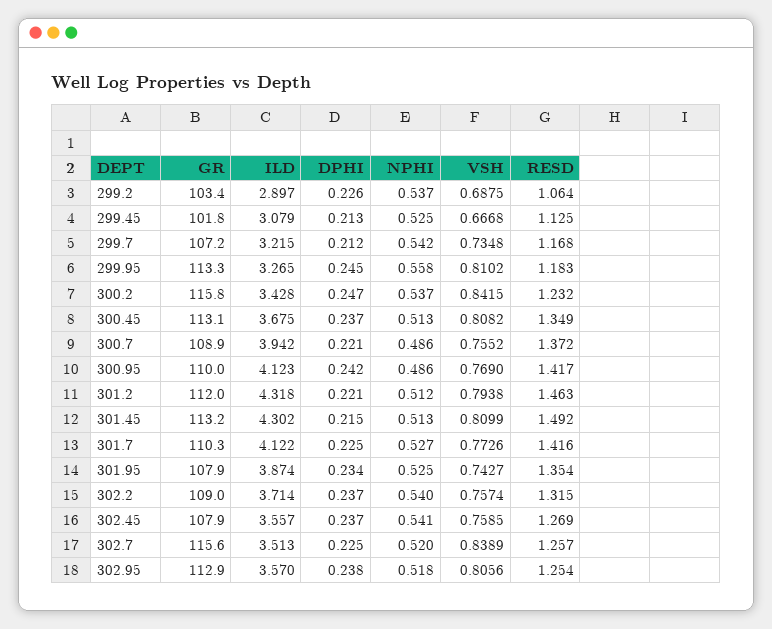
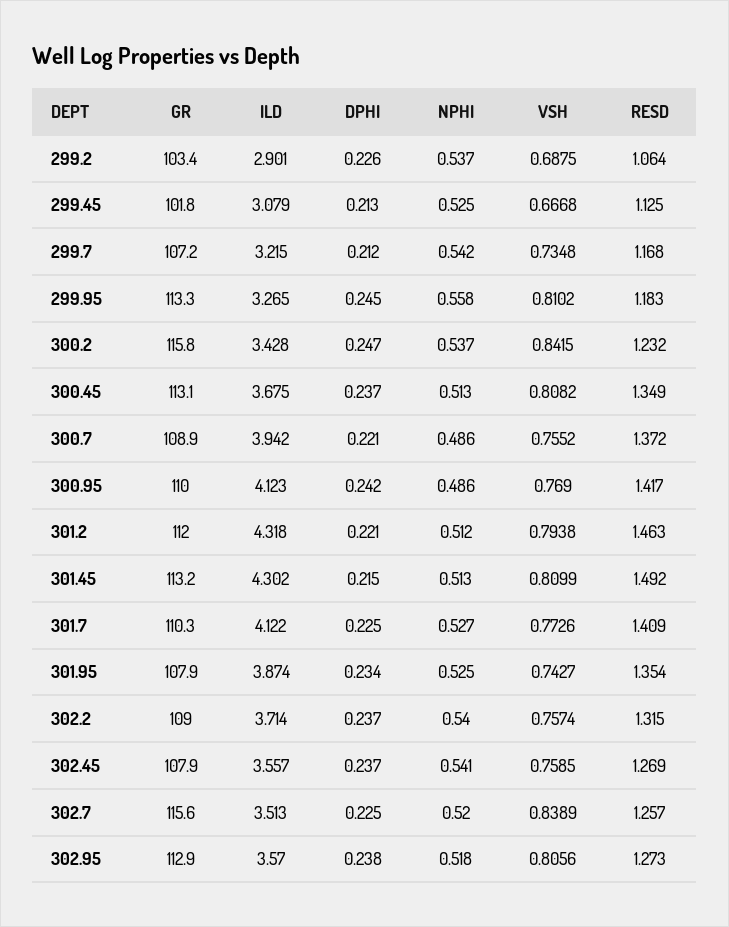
  {
    "GR": {
      "299.2": 103.4,
      "299.45": 101.8,
      "299.7": 107.2,
      "299.95": 113.3,
      "300.2": 115.8,
      "300.45": 113.1,
      "300.7": 108.9,
      "300.95": 110,
      "301.2": 112,
      "301.45": 113.2,
      "301.7": 110.3,
      "301.95": 107.9,
      "302.2": 109,
      "302.45": 107.9,
      "302.7": 115.6,
      "302.95": 112.9
    },
    "ILD": {
-     "299.2": 2.897,
+     "299.2": 2.901,
      "299.45": 3.079,
      "299.7": 3.215,
      "299.95": 3.265,
      "300.2": 3.428,
      "300.45": 3.675,
      "300.7": 3.942,
      "300.95": 4.123,
      "301.2": 4.318,
      "301.45": 4.302,
      "301.7": 4.122,
      "301.95": 3.874,
      "302.2": 3.714,
      "302.45": 3.557,
      "302.7": 3.513,
      "302.95": 3.57
    },
    "DPHI": {
      "299.2": 0.226,
      "299.45": 0.213,
      "299.7": 0.212,
      "299.95": 0.245,
      "300.2": 0.247,
      "300.45": 0.237,
      "300.7": 0.221,
      "300.95": 0.242,
      "301.2": 0.221,
      "301.45": 0.215,
      "301.7": 0.225,
      "301.95": 0.234,
      "302.2": 0.237,
      "302.45": 0.237,
      "302.7": 0.225,
      "302.95": 0.238
    },
    "NPHI": {
      "299.2": 0.537,
      "299.45": 0.525,
      "299.7": 0.542,
      "299.95": 0.558,
      "300.2": 0.537,
      "300.45": 0.513,
      "300.7": 0.486,
      "300.95": 0.486,
      "301.2": 0.512,
      "301.45": 0.513,
      "301.7": 0.527,
      "301.95": 0.525,
      "302.2": 0.54,
      "302.45": 0.541,
      "302.7": 0.52,
      "302.95": 0.518
    },
    "VSH": {
      "299.2": 0.6875,
      "299.45": 0.6668,
      "299.7": 0.7348,
      "299.95": 0.8102,
      "300.2": 0.8415,
      "300.45": 0.8082,
      "300.7": 0.7552,
      "300.95": 0.769,
      "301.2": 0.7938,
      "301.45": 0.8099,
      "301.7": 0.7726,
      "301.95": 0.7427,
      "302.2": 0.7574,
      "302.45": 0.7585,
      "302.7": 0.8389,
      "302.95": 0.8056
    },
    "RESD": {
      "299.2": 1.064,
      "299.45": 1.125,
      "299.7": 1.168,
      "299.95": 1.183,
      "300.2": 1.232,
      "300.45": 1.349,
      "300.7": 1.372,
      "300.95": 1.417,
      "301.2": 1.463,
      "301.45": 1.492,
-     "301.7": 1.416,
+     "301.7": 1.409,
      "301.95": 1.354,
      "302.2": 1.315,
      "302.45": 1.269,
      "302.7": 1.257,
-     "302.95": 1.254
+     "302.95": 1.273
    }
  }

